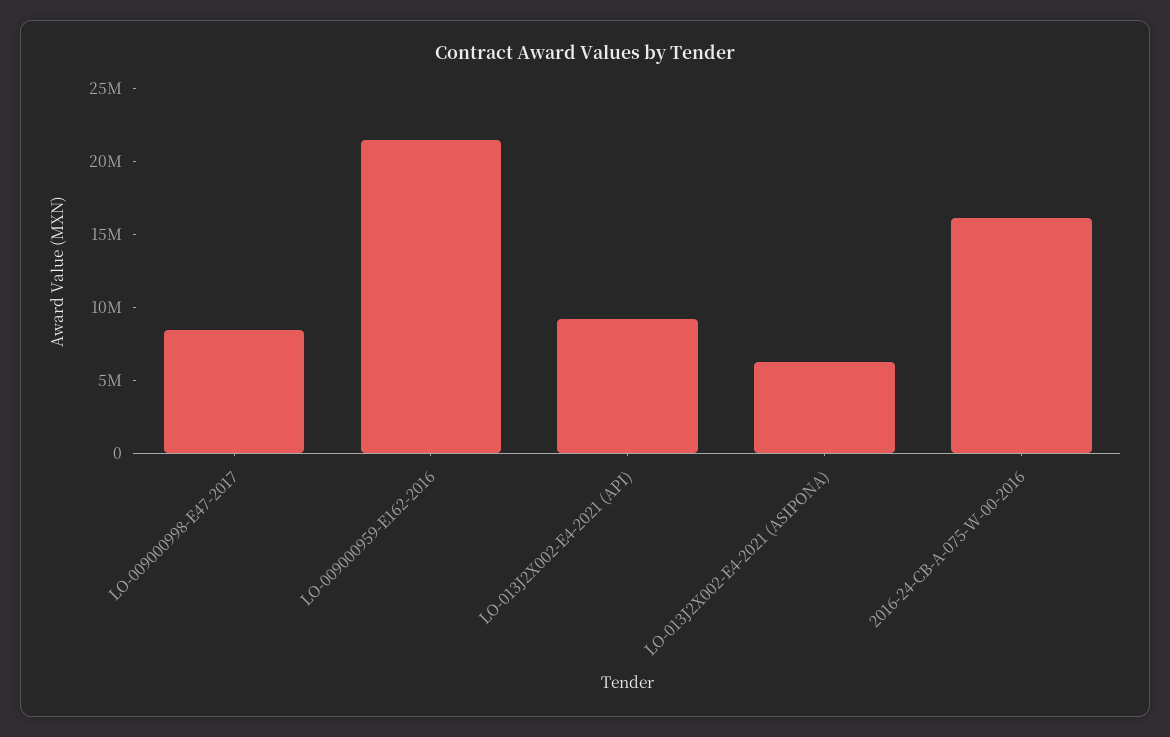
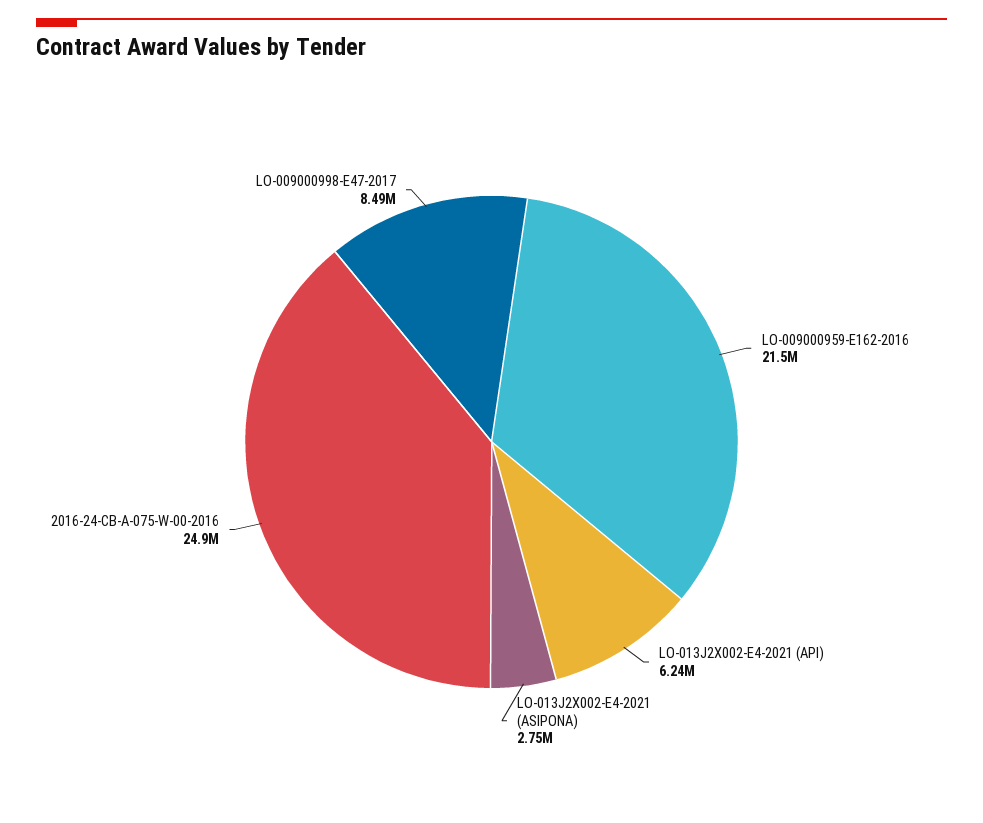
  {
    "LO-009000998-E47-2017": 8490000,
    "LO-009000959-E162-2016": 21500000,
-   "LO-013J2X002-E4-2021 (API)": 9000000,
+   "LO-013J2X002-E4-2021 (API)": 6240000,
-   "LO-013J2X002-E4-2021 (ASIPONA)": 6000000,
+   "LO-013J2X002-E4-2021 (ASIPONA)": 2750000,
-   "2016-24-CB-A-075-W-00-2016": 16000000
+   "2016-24-CB-A-075-W-00-2016": 24900000
  }

